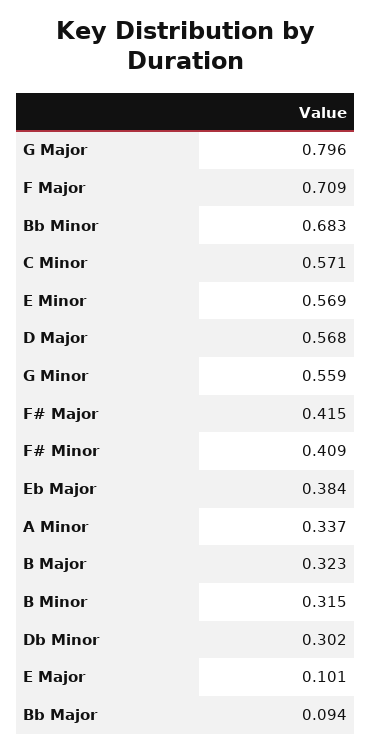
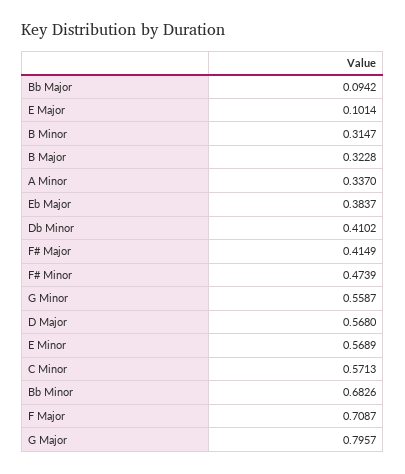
  {
    "G Major": 0.7957,
    "F Major": 0.7087,
    "Bb Minor": 0.6826,
    "C Minor": 0.5713,
    "E Minor": 0.5689,
    "D Major": 0.568,
    "G Minor": 0.5587,
    "F# Major": 0.4149,
-   "F# Minor": 0.409,
+   "F# Minor": 0.4739,
    "Eb Major": 0.3837,
    "A Minor": 0.337,
    "B Major": 0.3228,
    "B Minor": 0.3147,
-   "Db Minor": 0.302,
+   "Db Minor": 0.4102,
    "E Major": 0.1014,
    "Bb Major": 0.0942
  }

